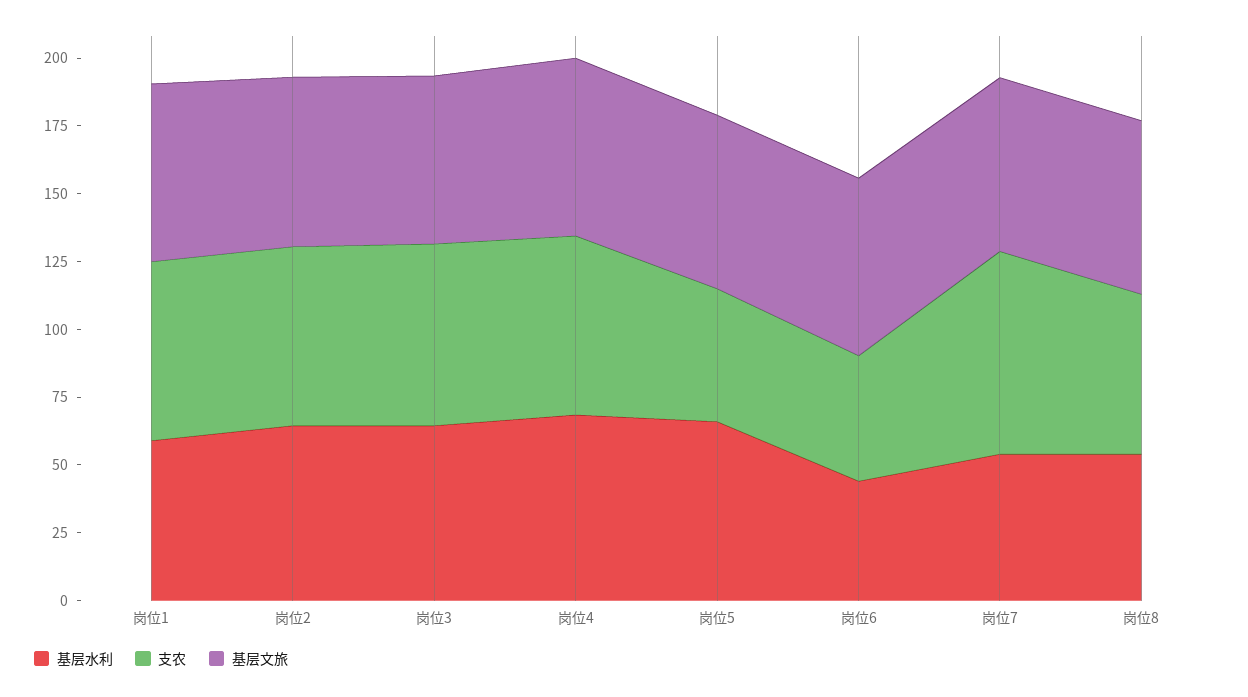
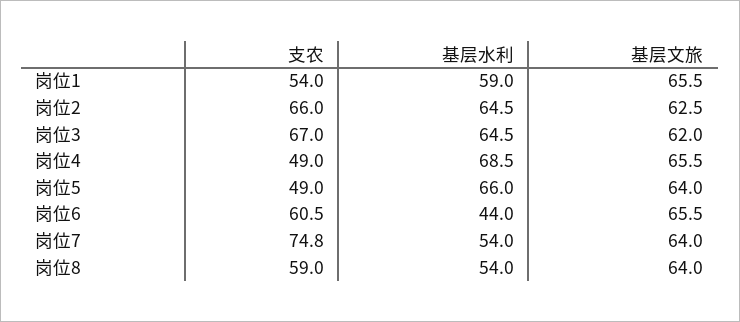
  {
    "基层水利": {
      "岗位1": 59,
      "岗位2": 64.5,
      "岗位3": 64.5,
      "岗位4": 68.5,
      "岗位5": 66,
      "岗位6": 44,
      "岗位7": 54,
      "岗位8": 54
    },
    "支农": {
-     "岗位1": 65,
+     "岗位1": 54,
      "岗位2": 66,
      "岗位3": 67,
-     "岗位4": 65,
+     "岗位4": 49,
      "岗位5": 49,
-     "岗位6": 45,
+     "岗位6": 60.5,
      "岗位7": 74.8,
      "岗位8": 59
    },
    "基层文旅": {
      "岗位1": 65.5,
      "岗位2": 62.5,
      "岗位3": 62,
      "岗位4": 65.5,
      "岗位5": 64,
      "岗位6": 65.5,
      "岗位7": 64,
      "岗位8": 64
    }
  }

